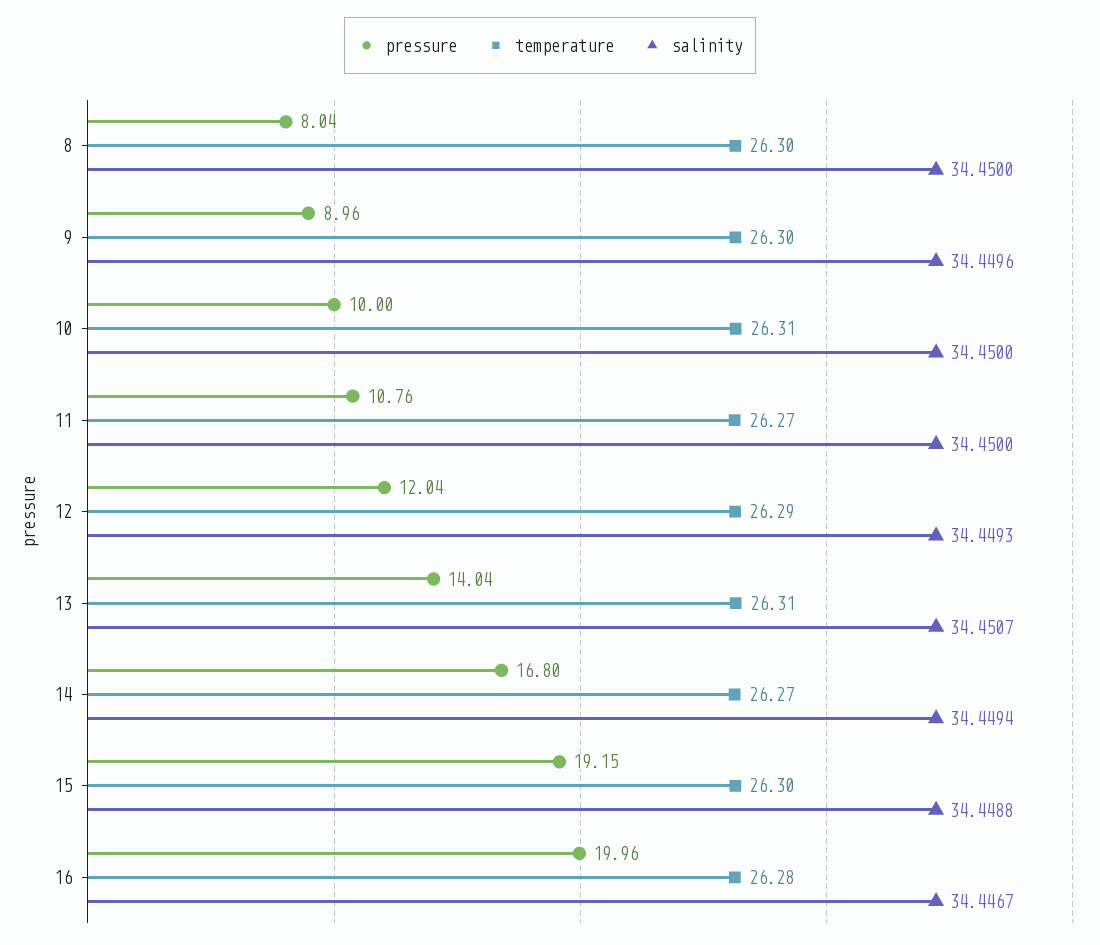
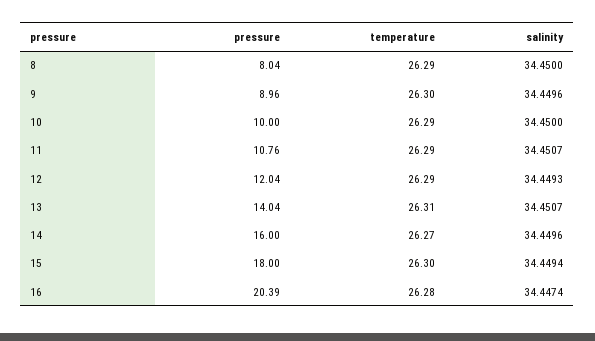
  {
    "pressure": {
      "8": 8.04,
      "9": 8.96,
      "10": 10,
      "11": 10.76,
      "12": 12.04,
      "13": 14.04,
-     "14": 16.8,
+     "14": 16,
-     "15": 19.15,
+     "15": 18,
-     "16": 19.96
+     "16": 20.39
    },
    "temperature": {
-     "8": 26.3,
+     "8": 26.29,
      "9": 26.3,
-     "10": 26.31,
+     "10": 26.29,
-     "11": 26.27,
+     "11": 26.29,
      "12": 26.29,
      "13": 26.31,
      "14": 26.27,
      "15": 26.3,
      "16": 26.28
    },
    "salinity": {
      "8": 34.45,
      "9": 34.4496,
      "10": 34.45,
-     "11": 34.45,
+     "11": 34.4507,
      "12": 34.4493,
      "13": 34.4507,
-     "14": 34.4494,
+     "14": 34.4496,
-     "15": 34.4488,
+     "15": 34.4494,
-     "16": 34.4467
+     "16": 34.4474
    }
  }

